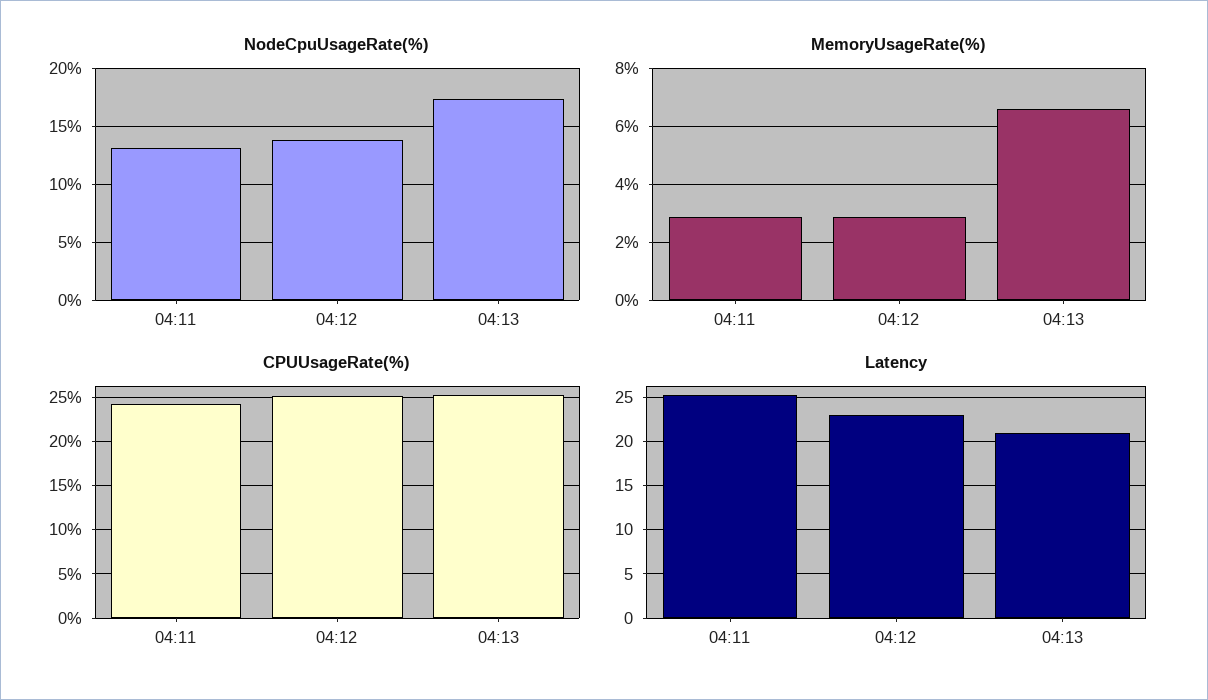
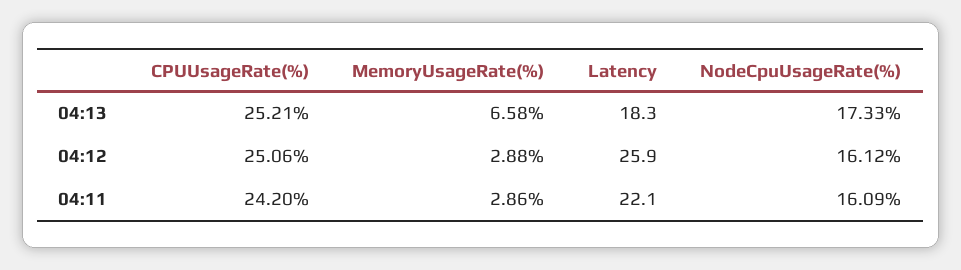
  {
    "NodeCpuUsageRate(%)": {
-     "04:11": 13,
+     "04:11": 16.09,
-     "04:12": 14,
+     "04:12": 16.12,
      "04:13": 17.33
    },
    "MemoryUsageRate(%)": {
      "04:11": 2.86,
      "04:12": 2.88,
      "04:13": 6.58
    },
    "CPUUsageRate(%)": {
      "04:11": 24.2,
      "04:12": 25.06,
      "04:13": 25.21
    },
    "Latency": {
-     "04:11": 25,
+     "04:11": 22.1,
-     "04:12": 23,
+     "04:12": 25.9,
-     "04:13": 21
+     "04:13": 18.3
    }
  }

